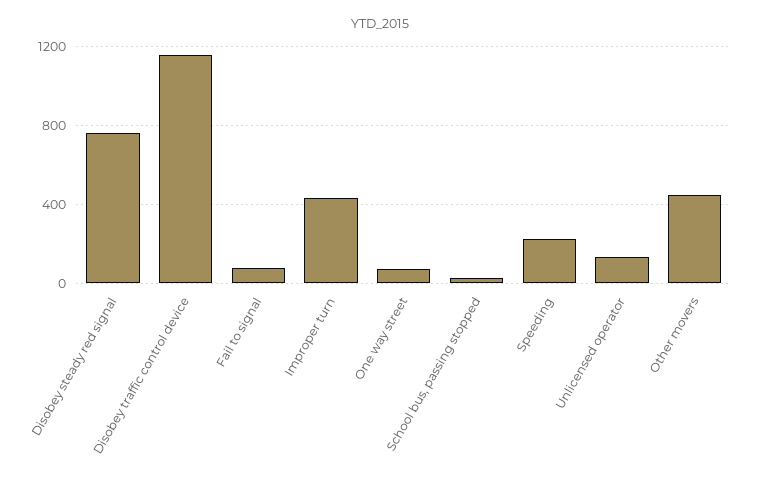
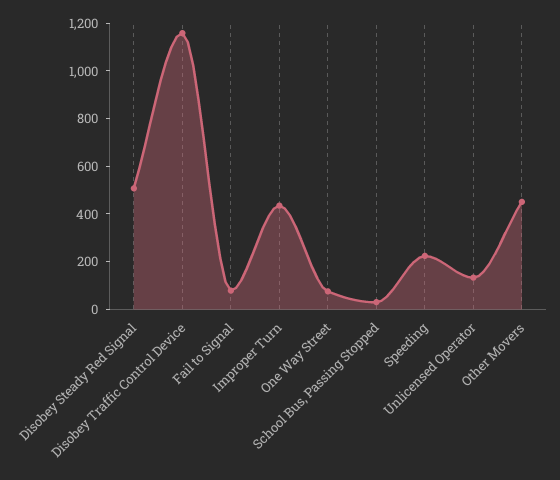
  {
-   "Disobey steady red signal": 750,
+   "Disobey steady red signal": 500,
    "Disobey traffic control device": 1150,
    "Fail to signal": 100,
    "Improper turn": 450,
    "One way street": 100,
    "School bus, passing stopped": 50,
    "Speeding": 200,
    "Unlicensed operator": 150,
    "Other movers": 450
  }

